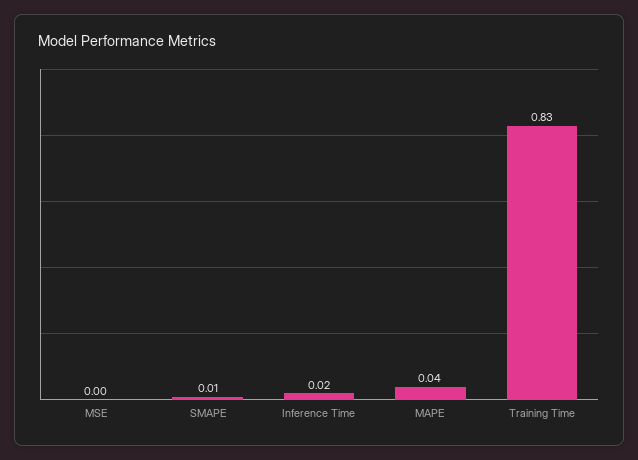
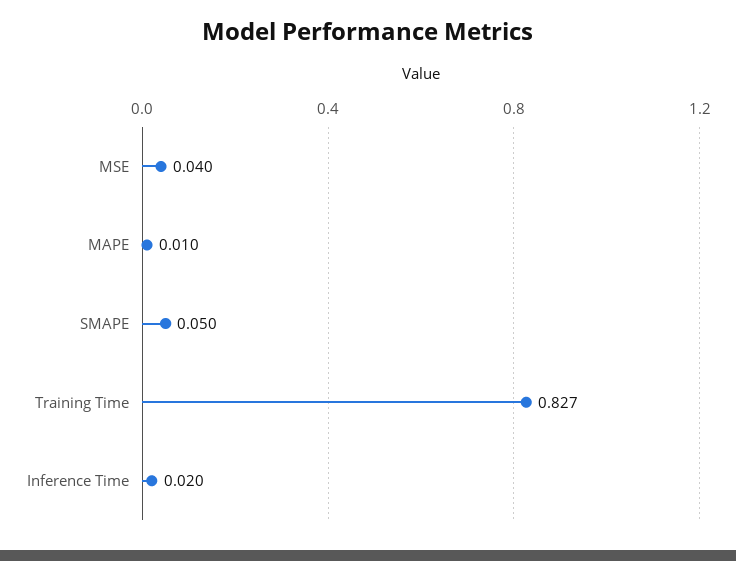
  {
-   "MSE": 0,
+   "MSE": 0.04,
-   "SMAPE": 0.01,
+   "SMAPE": 0.05,
    "Inference Time": 0.02,
-   "MAPE": 0.04,
+   "MAPE": 0.01,
    "Training Time": 0.827
  }

